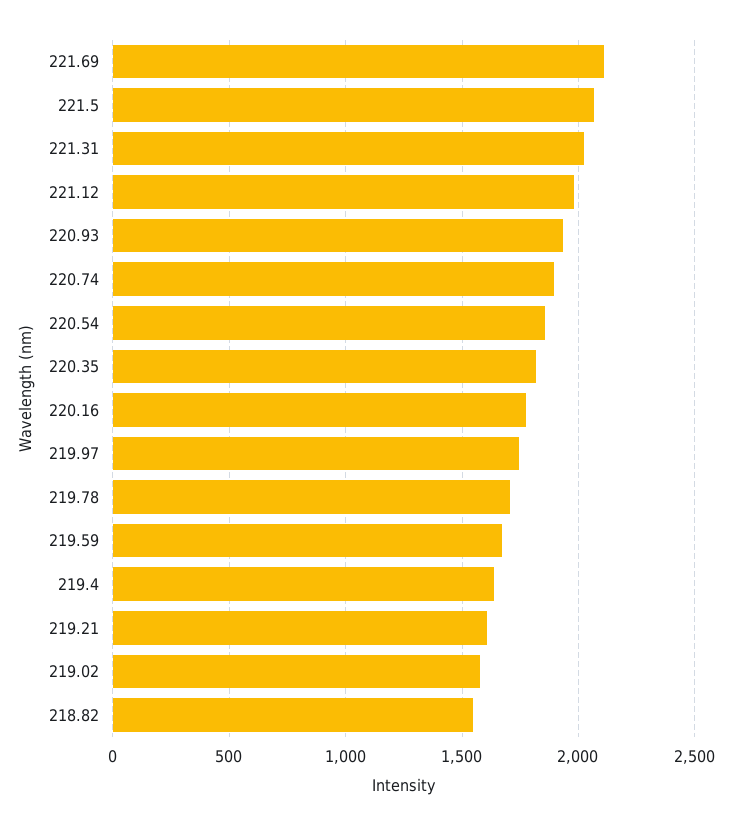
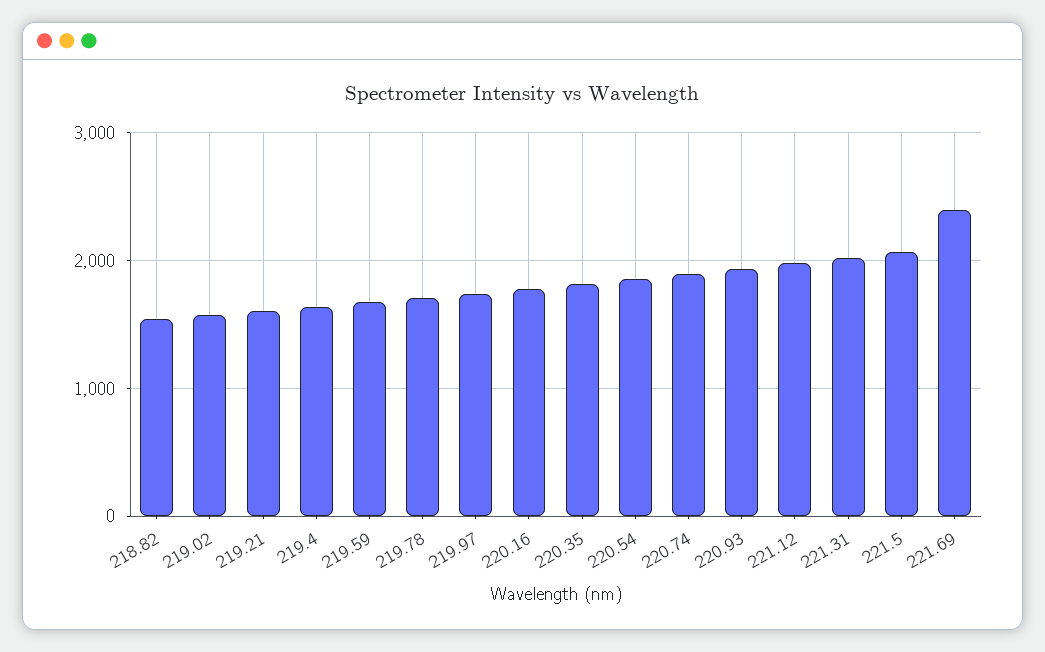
  {
-   "221.69": 2100,
+   "221.69": 2400,
    "221.5": 2050,
    "221.31": 2000,
    "221.12": 2000,
    "220.93": 1950,
    "220.74": 1900,
    "220.54": 1850,
    "220.35": 1800,
    "220.16": 1800,
    "219.97": 1750,
    "219.78": 1700,
    "219.59": 1650,
    "219.4": 1650,
    "219.21": 1600,
    "219.02": 1600,
    "218.82": 1550
  }

